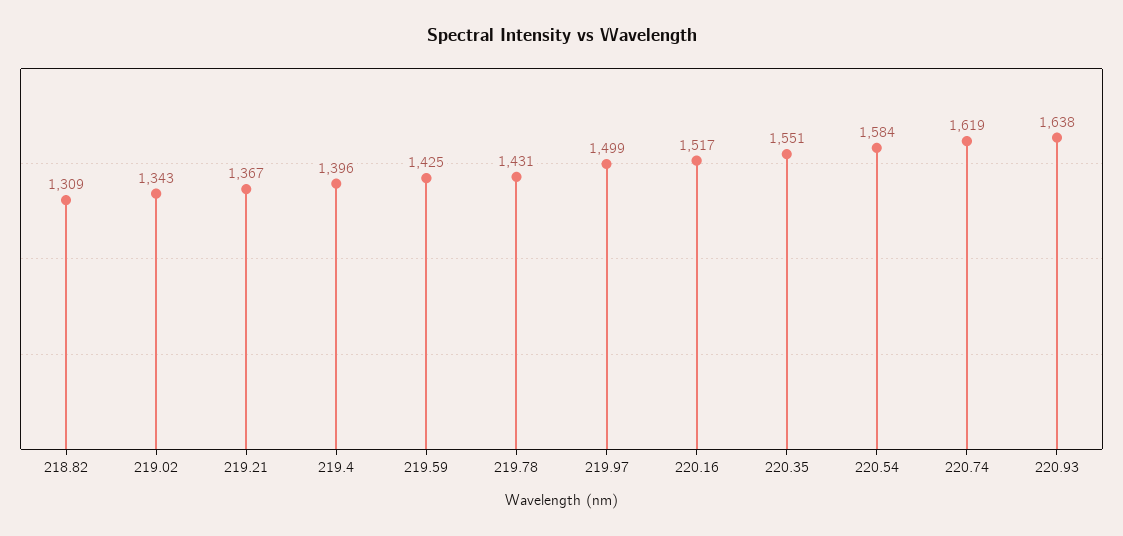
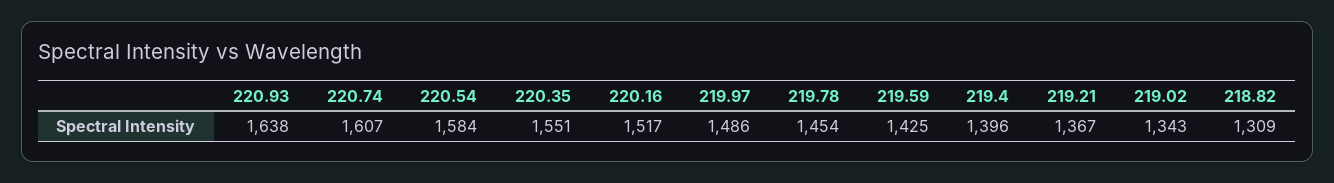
  {
    "218.82": 1309,
    "219.02": 1343,
    "219.21": 1367,
    "219.4": 1396,
    "219.59": 1425,
-   "219.78": 1431,
+   "219.78": 1454,
-   "219.97": 1499,
+   "219.97": 1486,
    "220.16": 1517,
    "220.35": 1551,
    "220.54": 1584,
-   "220.74": 1619,
+   "220.74": 1607,
    "220.93": 1638
  }

